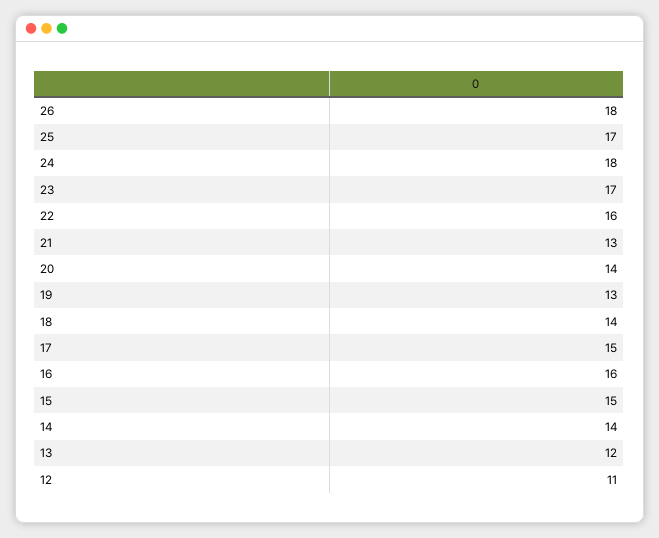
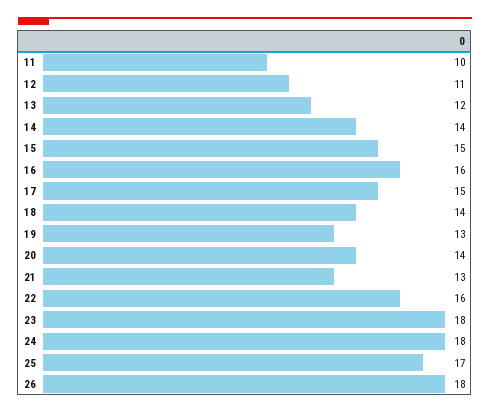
  {
    "26": 18,
    "25": 17,
    "24": 18,
-   "23": 17,
+   "23": 18,
    "22": 16,
    "21": 13,
    "20": 14,
    "19": 13,
    "18": 14,
    "17": 15,
    "16": 16,
    "15": 15,
    "14": 14,
    "13": 12,
-   "12": 11
+   "12": 11,
+   "11": 10
  }

